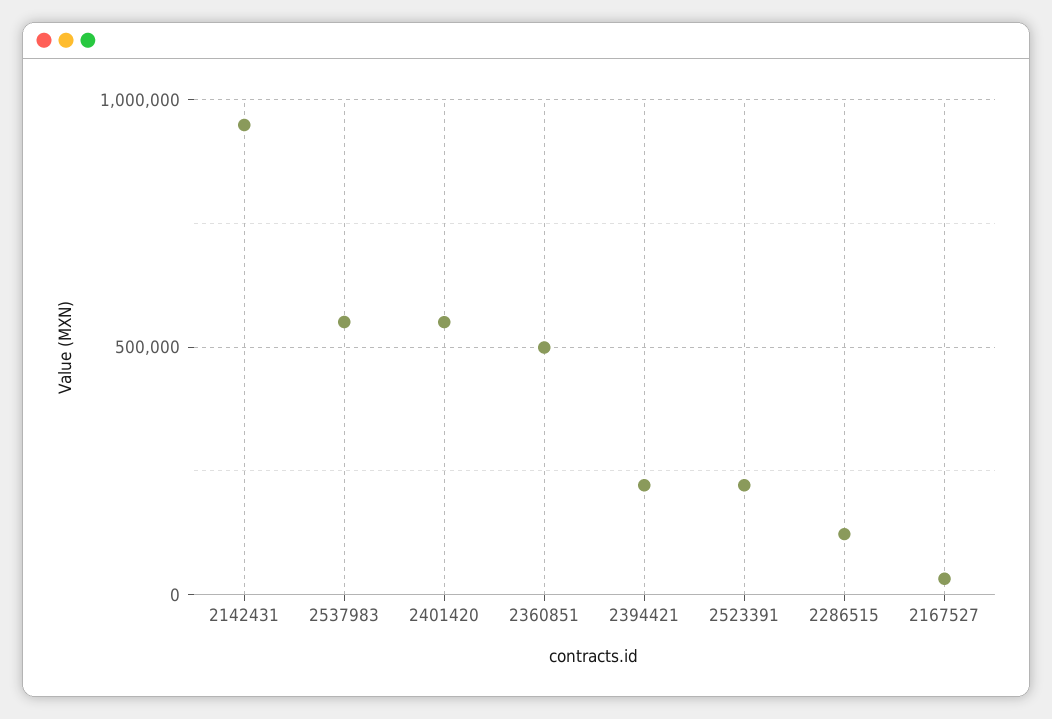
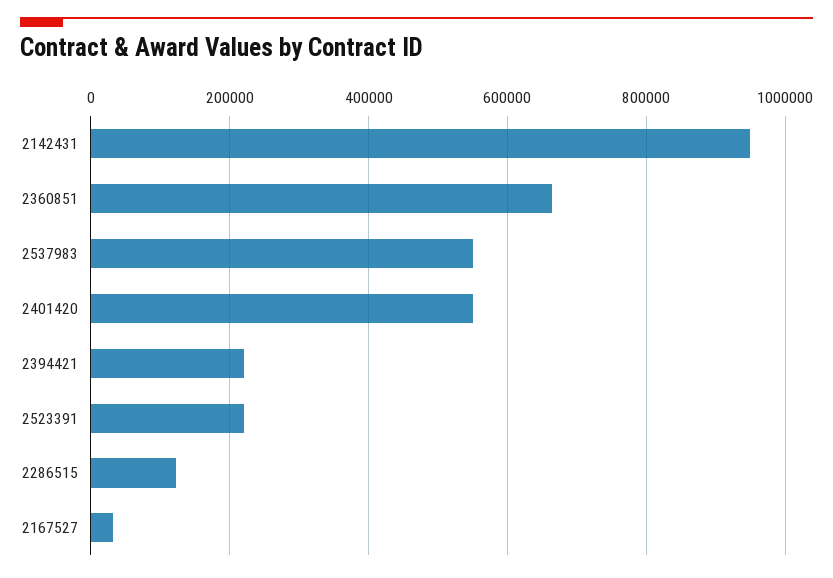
  {
    "2142431": 940000,
    "2537983": 560000,
    "2401420": 560000,
-   "2360851": 500000,
+   "2360851": 660000,
    "2394421": 220000,
    "2523391": 220000,
    "2286515": 120000,
    "2167527": 40000
  }

